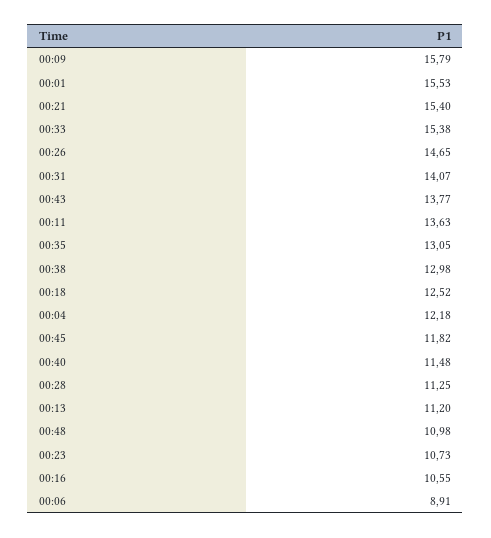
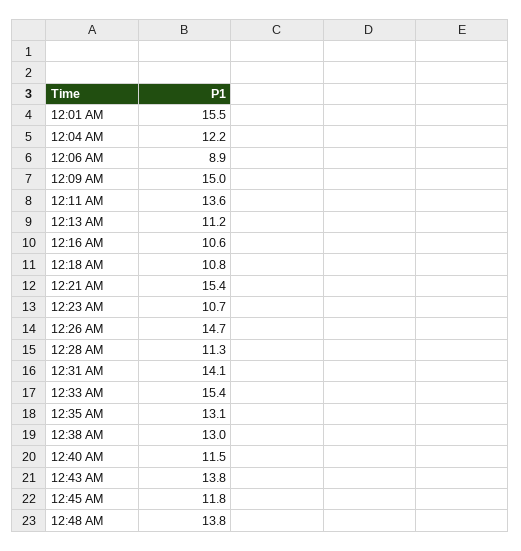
  {
-   "00:09": 15.79,
+   "00:09": 15,
    "00:01": 15.53,
    "00:21": 15.4,
    "00:33": 15.38,
    "00:26": 14.65,
    "00:31": 14.07,
    "00:43": 13.77,
    "00:11": 13.63,
    "00:35": 13.05,
    "00:38": 12.98,
-   "00:18": 12.52,
+   "00:18": 10.8,
    "00:04": 12.18,
    "00:45": 11.82,
    "00:40": 11.48,
    "00:28": 11.25,
    "00:13": 11.2,
-   "00:48": 10.98,
+   "00:48": 13.8,
    "00:23": 10.73,
    "00:16": 10.55,
    "00:06": 8.91
  }

